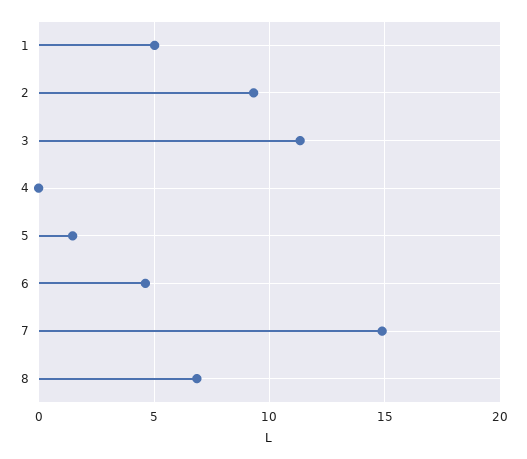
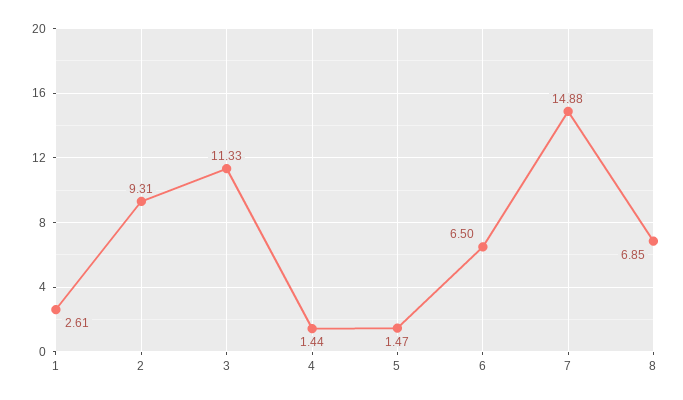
  {
-   "1": 5,
+   "1": 2.61,
    "2": 9.31,
    "3": 11.33,
-   "4": 0,
+   "4": 1.44,
    "5": 1.47,
-   "6": 4.5,
+   "6": 6.5,
    "7": 14.88,
    "8": 6.85
  }

